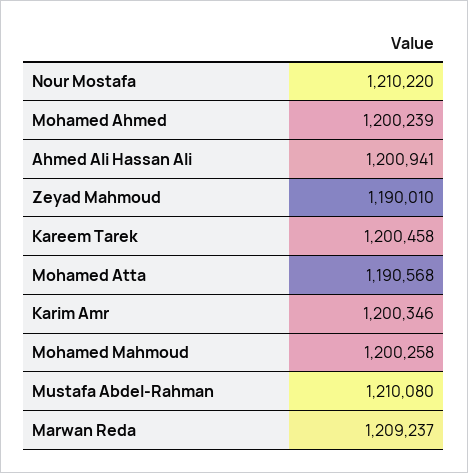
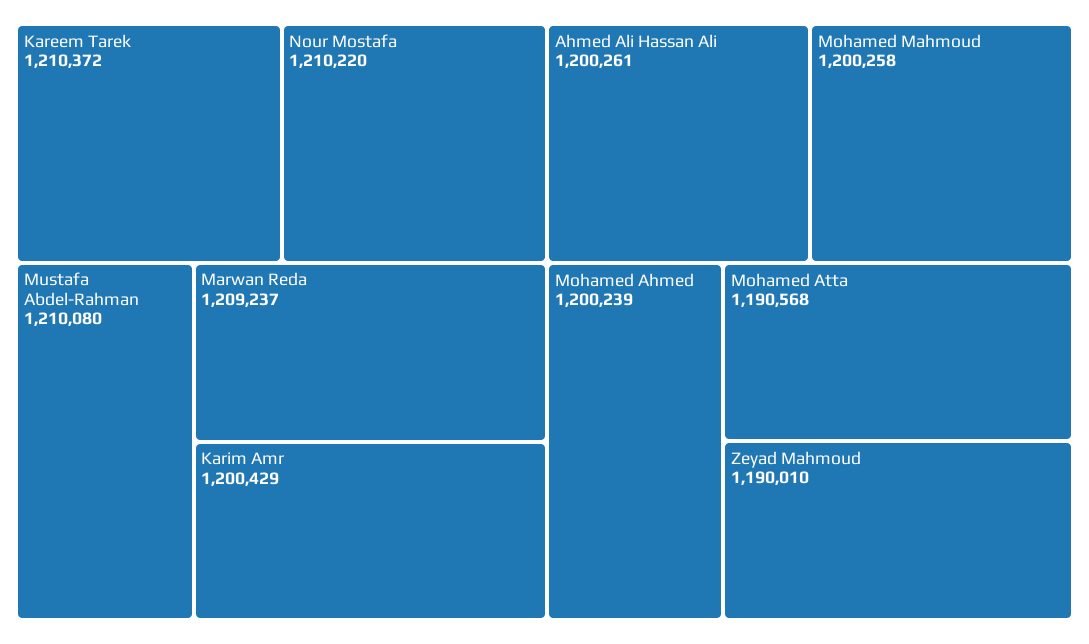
  {
    "Nour Mostafa": 1210220,
    "Mohamed Ahmed": 1200239,
-   "Ahmed Ali Hassan Ali": 1200941,
+   "Ahmed Ali Hassan Ali": 1200261,
    "Zeyad Mahmoud": 1190010,
-   "Kareem Tarek": 1200458,
+   "Kareem Tarek": 1210372,
    "Mohamed Atta": 1190568,
-   "Karim Amr": 1200346,
+   "Karim Amr": 1200429,
    "Mohamed Mahmoud": 1200258,
    "Mustafa Abdel-Rahman": 1210080,
    "Marwan Reda": 1209237
  }

